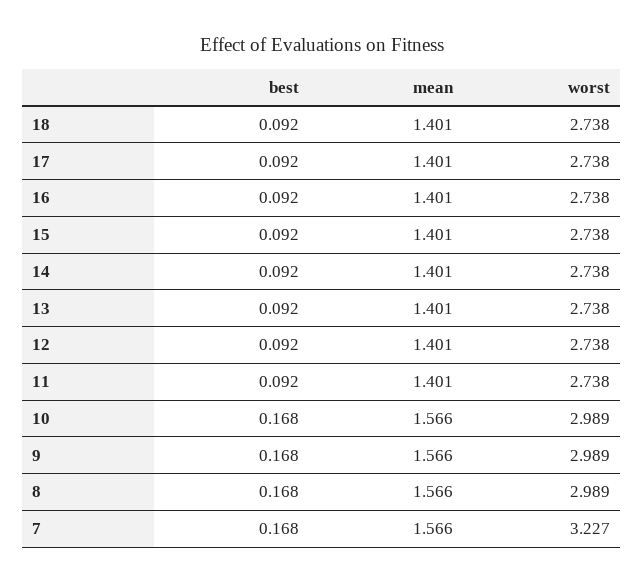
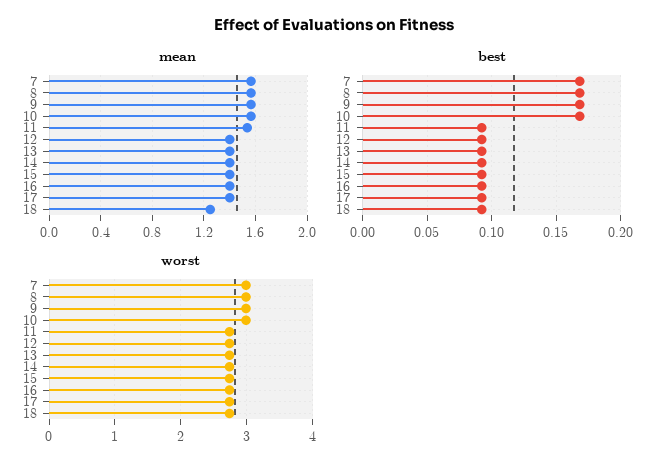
  {
    "best": {
      "18": 0.092,
      "17": 0.092,
      "16": 0.092,
      "15": 0.092,
      "14": 0.092,
      "13": 0.092,
      "12": 0.092,
      "11": 0.092,
      "10": 0.168,
      "9": 0.168,
      "8": 0.168,
      "7": 0.168
    },
    "mean": {
-     "18": 1.401,
+     "18": 1.25,
      "17": 1.401,
      "16": 1.401,
      "15": 1.401,
      "14": 1.401,
      "13": 1.401,
      "12": 1.401,
-     "11": 1.401,
+     "11": 1.55,
      "10": 1.566,
      "9": 1.566,
      "8": 1.566,
      "7": 1.566
    },
    "worst": {
      "18": 2.738,
      "17": 2.738,
      "16": 2.738,
      "15": 2.738,
      "14": 2.738,
      "13": 2.738,
      "12": 2.738,
      "11": 2.738,
      "10": 2.989,
      "9": 2.989,
      "8": 2.989,
-     "7": 3.227
+     "7": 3
    }
  }

